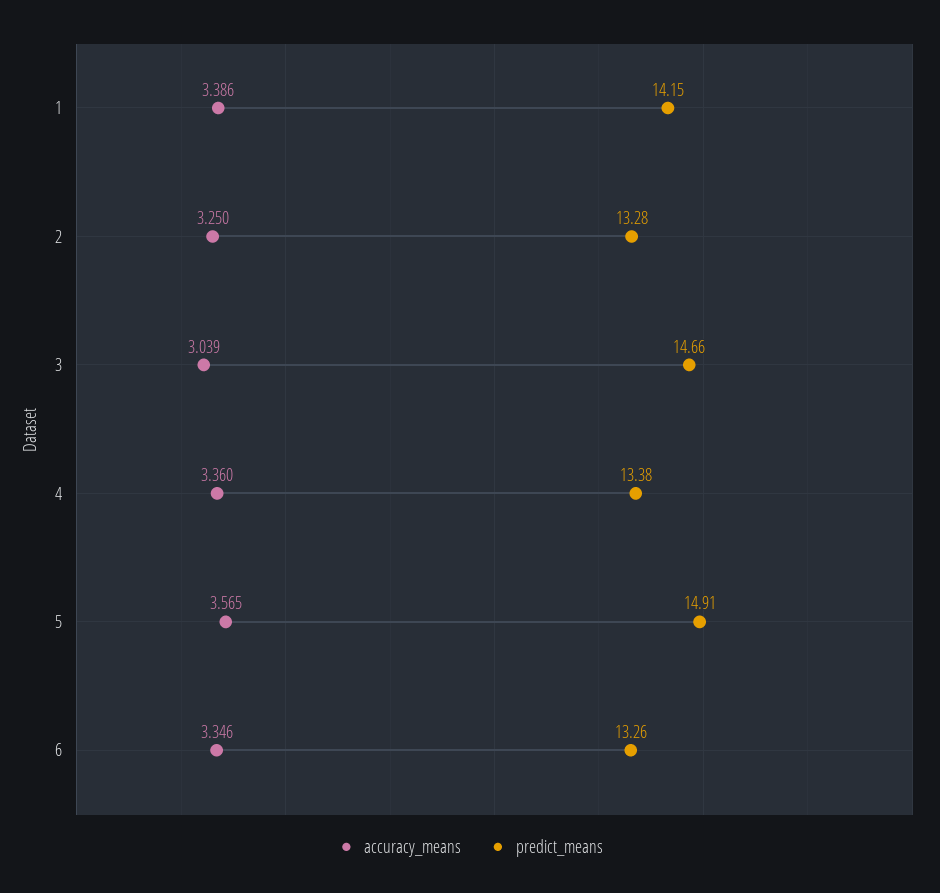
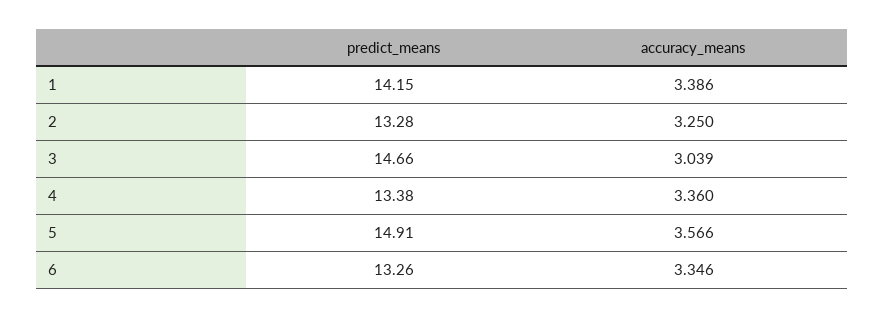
  {
    "accuracy_means": {
      "1": 3.386,
      "2": 3.25,
      "3": 3.039,
      "4": 3.36,
-     "5": 3.565,
+     "5": 3.566,
      "6": 3.346
    },
    "predict_means": {
      "1": 14.15,
      "2": 13.28,
      "3": 14.66,
      "4": 13.38,
      "5": 14.91,
      "6": 13.26
    }
  }

